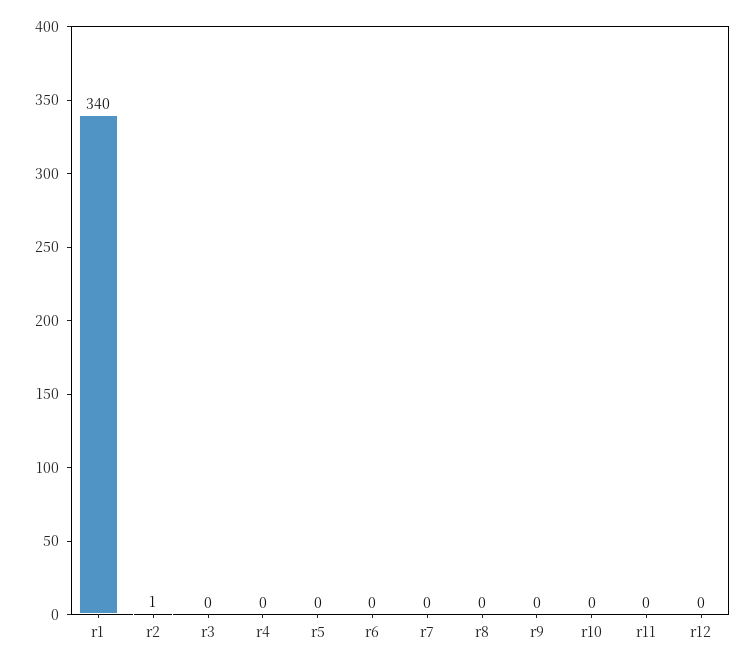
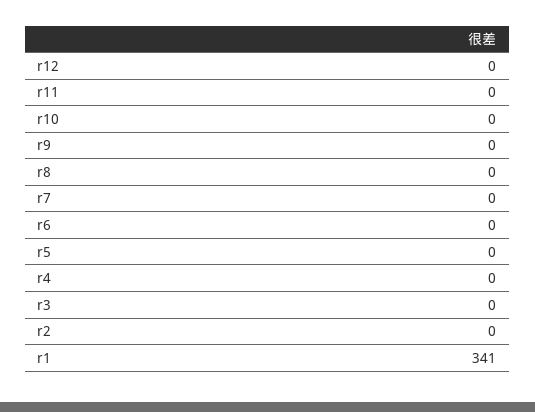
  {
-   "r1": 340,
+   "r1": 341,
-   "r2": 1,
+   "r2": 0,
    "r3": 0,
    "r4": 0,
    "r5": 0,
    "r6": 0,
    "r7": 0,
    "r8": 0,
    "r9": 0,
    "r10": 0,
    "r11": 0,
    "r12": 0
  }

